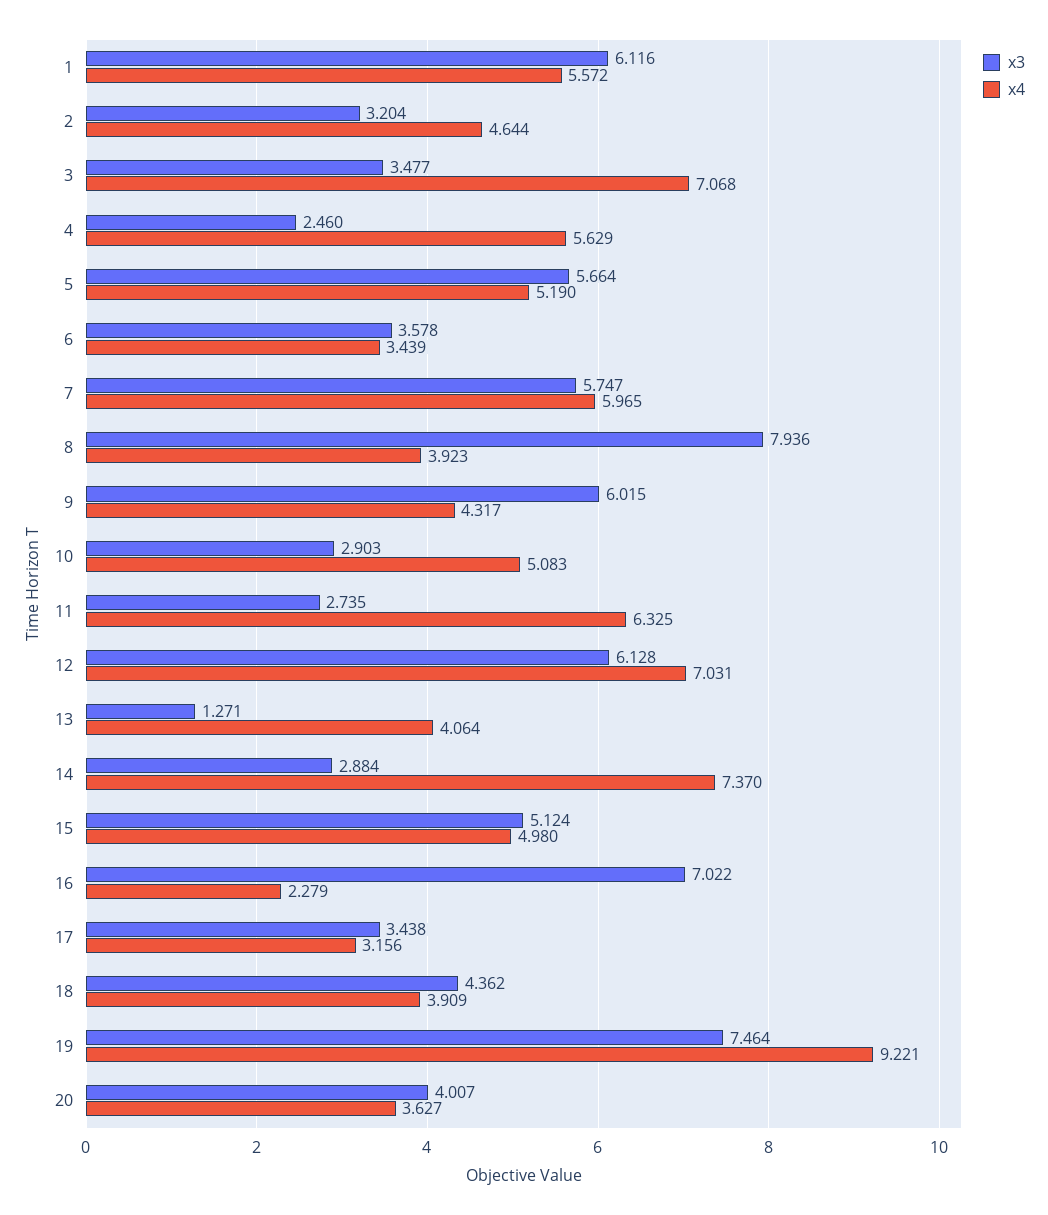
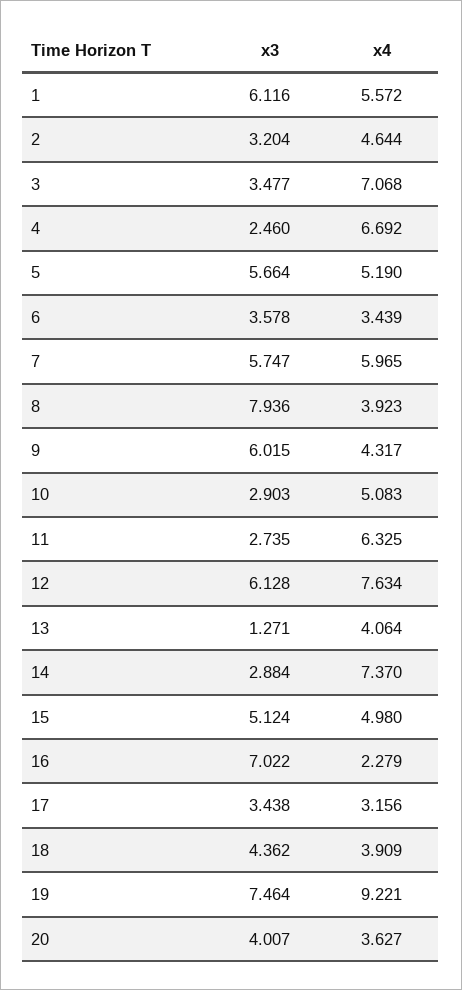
  {
    "x3": {
      "1": 6.116,
      "2": 3.204,
      "3": 3.477,
      "4": 2.46,
      "5": 5.664,
      "6": 3.578,
      "7": 5.747,
      "8": 7.936,
      "9": 6.015,
      "10": 2.903,
      "11": 2.735,
      "12": 6.128,
      "13": 1.271,
      "14": 2.884,
      "15": 5.124,
      "16": 7.022,
      "17": 3.438,
      "18": 4.362,
      "19": 7.464,
      "20": 4.007
    },
    "x4": {
      "1": 5.572,
      "2": 4.644,
      "3": 7.068,
-     "4": 5.629,
+     "4": 6.692,
      "5": 5.19,
      "6": 3.439,
      "7": 5.965,
      "8": 3.923,
      "9": 4.317,
      "10": 5.083,
      "11": 6.325,
-     "12": 7.031,
+     "12": 7.634,
      "13": 4.064,
      "14": 7.37,
      "15": 4.98,
      "16": 2.279,
      "17": 3.156,
      "18": 3.909,
      "19": 9.221,
      "20": 3.627
    }
  }

